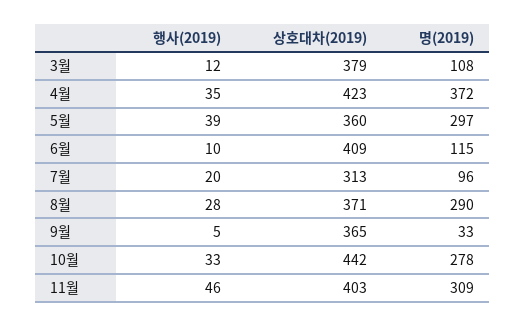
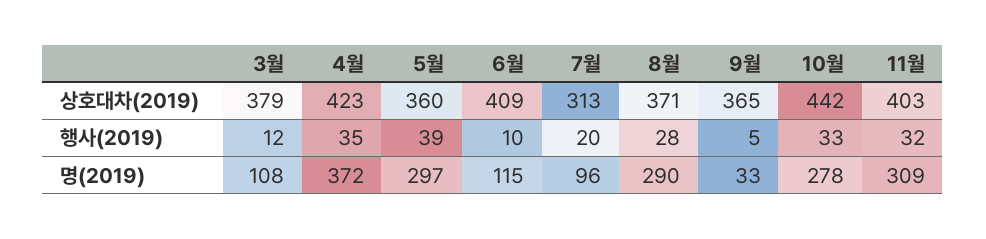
  {
    "행사(2019)": {
      "3월": 12,
      "4월": 35,
      "5월": 39,
      "6월": 10,
      "7월": 20,
      "8월": 28,
      "9월": 5,
      "10월": 33,
-     "11월": 46
+     "11월": 32
    },
    "상호대차(2019)": {
      "3월": 379,
      "4월": 423,
      "5월": 360,
      "6월": 409,
      "7월": 313,
      "8월": 371,
      "9월": 365,
      "10월": 442,
      "11월": 403
    },
    "명(2019)": {
      "3월": 108,
      "4월": 372,
      "5월": 297,
      "6월": 115,
      "7월": 96,
      "8월": 290,
      "9월": 33,
      "10월": 278,
      "11월": 309
    }
  }

